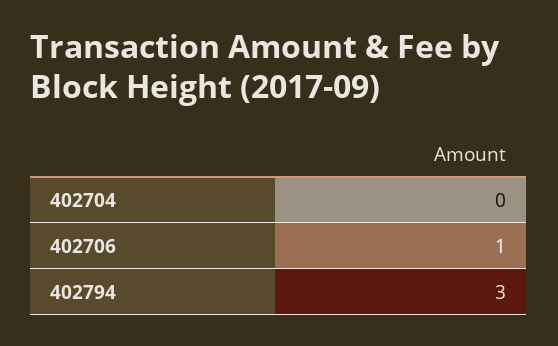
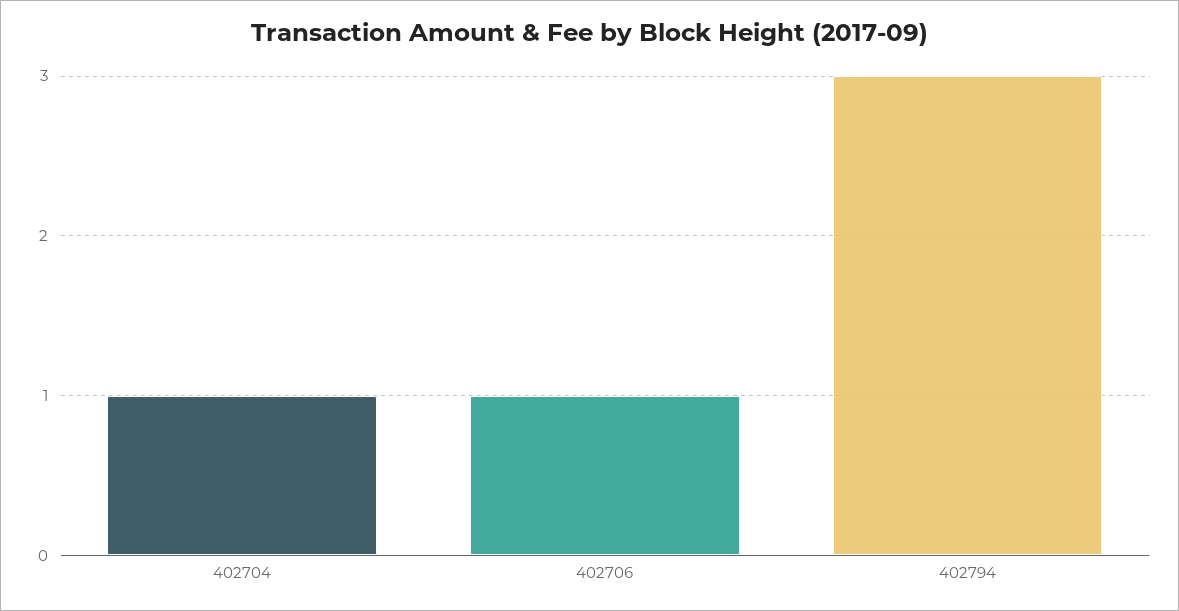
  {
-   "402704": 0,
+   "402704": 1,
    "402706": 1,
    "402794": 3
  }

